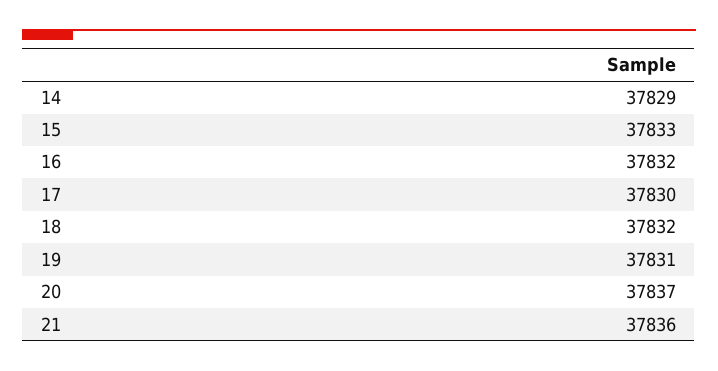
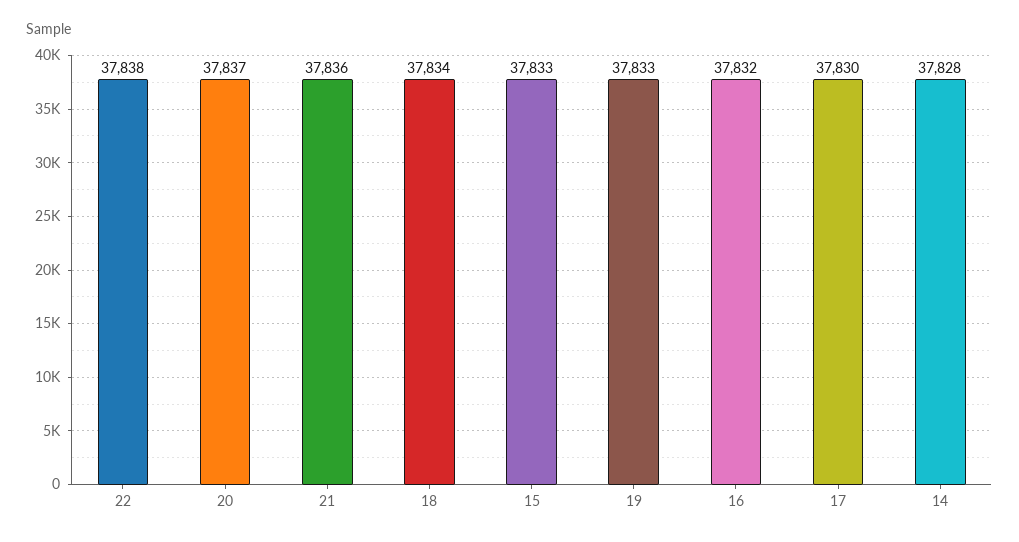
  {
-   "14": 37829,
+   "14": 37828,
    "15": 37833,
    "16": 37832,
    "17": 37830,
-   "18": 37832,
+   "18": 37834,
-   "19": 37831,
+   "19": 37833,
    "20": 37837,
-   "21": 37836
+   "21": 37836,
+   "22": 37838
  }

